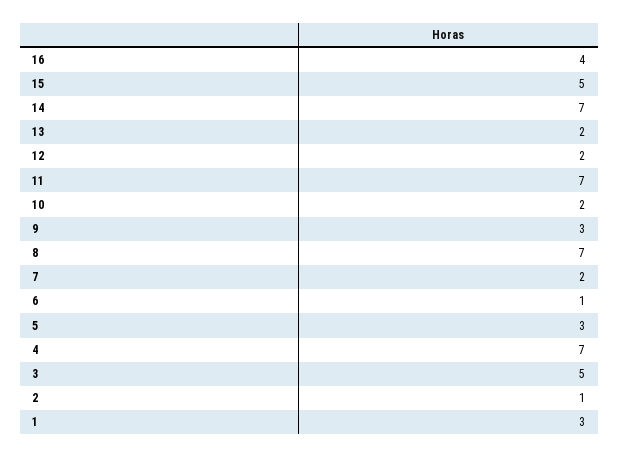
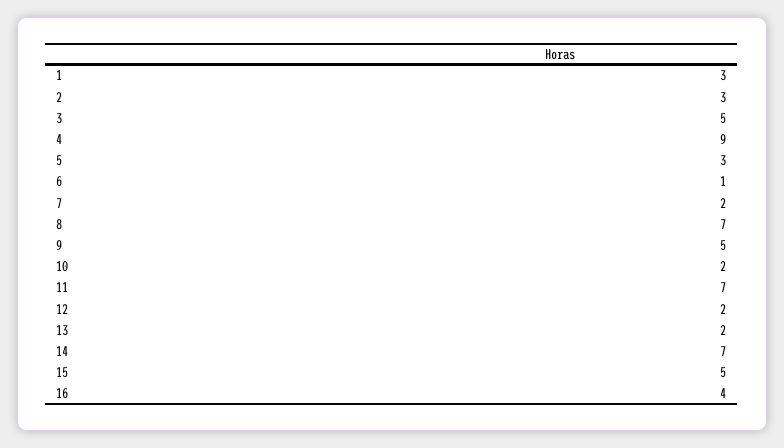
  {
    "16": 4,
    "15": 5,
    "14": 7,
    "13": 2,
    "12": 2,
    "11": 7,
    "10": 2,
-   "9": 3,
+   "9": 5,
    "8": 7,
    "7": 2,
    "6": 1,
    "5": 3,
-   "4": 7,
+   "4": 9,
    "3": 5,
-   "2": 1,
+   "2": 3,
    "1": 3
  }

